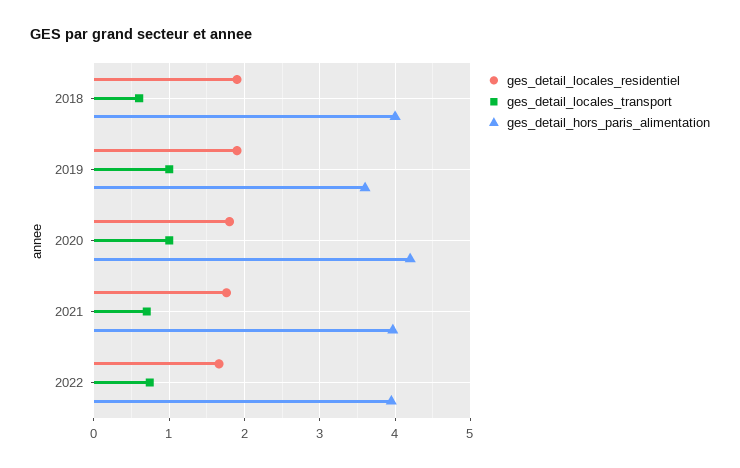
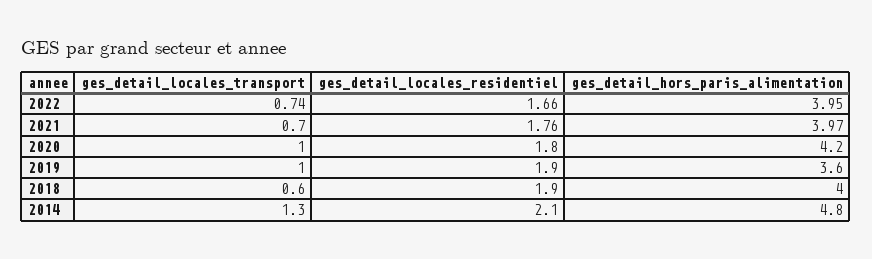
  {
    "ges_detail_locales_residentiel": {
      "2018": 1.9,
      "2019": 1.9,
      "2020": 1.8,
      "2021": 1.76,
-     "2022": 1.66
+     "2022": 1.66,
+     "2014": 2.1
    },
    "ges_detail_locales_transport": {
      "2018": 0.6,
      "2019": 1,
      "2020": 1,
      "2021": 0.7,
-     "2022": 0.74
+     "2022": 0.74,
+     "2014": 1.3
    },
    "ges_detail_hors_paris_alimentation": {
      "2018": 4,
      "2019": 3.6,
      "2020": 4.2,
      "2021": 3.97,
-     "2022": 3.95
+     "2022": 3.95,
+     "2014": 4.8
    }
  }

